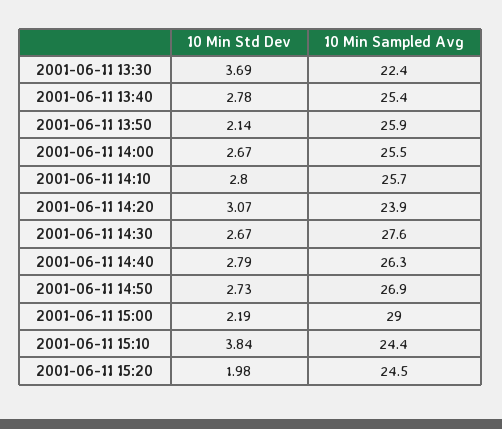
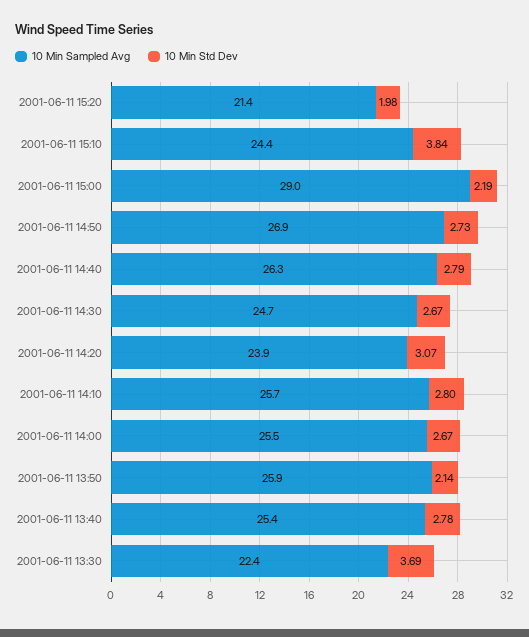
  {
    "10 Min Std Dev": {
      "2001-06-11 13:30": 3.69,
      "2001-06-11 13:40": 2.78,
      "2001-06-11 13:50": 2.14,
      "2001-06-11 14:00": 2.67,
      "2001-06-11 14:10": 2.8,
      "2001-06-11 14:20": 3.07,
      "2001-06-11 14:30": 2.67,
      "2001-06-11 14:40": 2.79,
      "2001-06-11 14:50": 2.73,
      "2001-06-11 15:00": 2.19,
      "2001-06-11 15:10": 3.84,
      "2001-06-11 15:20": 1.98
    },
    "10 Min Sampled Avg": {
      "2001-06-11 13:30": 22.4,
      "2001-06-11 13:40": 25.4,
      "2001-06-11 13:50": 25.9,
      "2001-06-11 14:00": 25.5,
      "2001-06-11 14:10": 25.7,
      "2001-06-11 14:20": 23.9,
-     "2001-06-11 14:30": 27.6,
+     "2001-06-11 14:30": 24.7,
      "2001-06-11 14:40": 26.3,
      "2001-06-11 14:50": 26.9,
      "2001-06-11 15:00": 29,
      "2001-06-11 15:10": 24.4,
-     "2001-06-11 15:20": 24.5
+     "2001-06-11 15:20": 21.4
    }
  }

